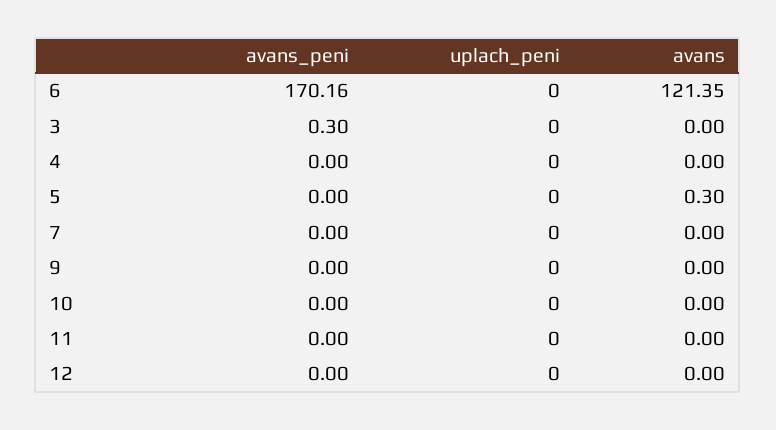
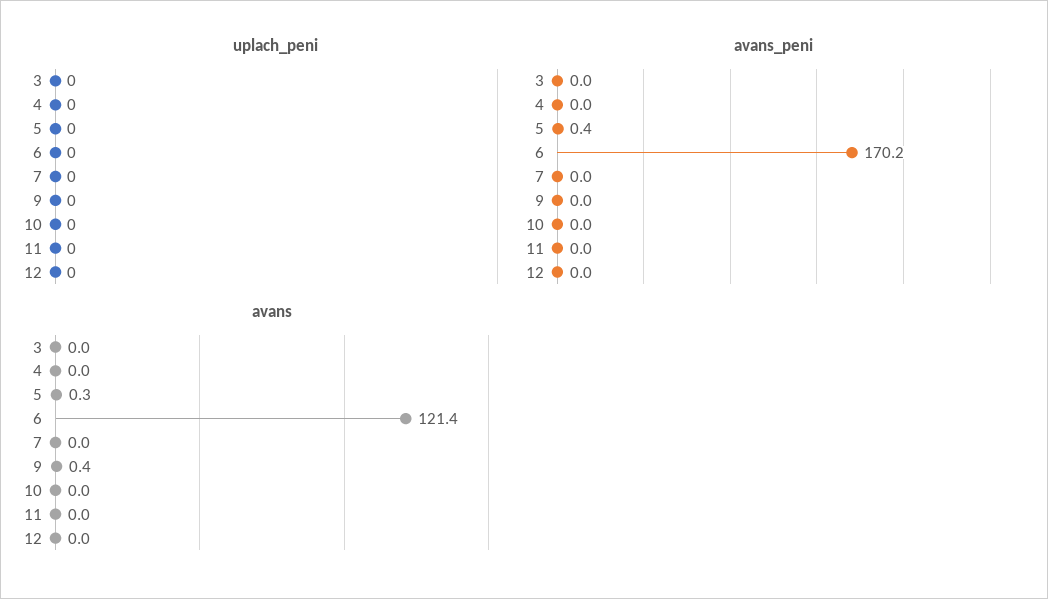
  {
    "avans_peni": {
      "6": 170.16,
-     "3": 0.3,
+     "3": 0,
      "4": 0,
-     "5": 0,
+     "5": 0.4,
      "7": 0,
      "9": 0,
      "10": 0,
      "11": 0,
      "12": 0
    },
    "uplach_peni": {
      "6": 0,
      "3": 0,
      "4": 0,
      "5": 0,
      "7": 0,
      "9": 0,
      "10": 0,
      "11": 0,
      "12": 0
    },
    "avans": {
      "6": 121.35,
      "3": 0,
      "4": 0,
      "5": 0.3,
      "7": 0,
-     "9": 0,
+     "9": 0.4,
      "10": 0,
      "11": 0,
      "12": 0
    }
  }

